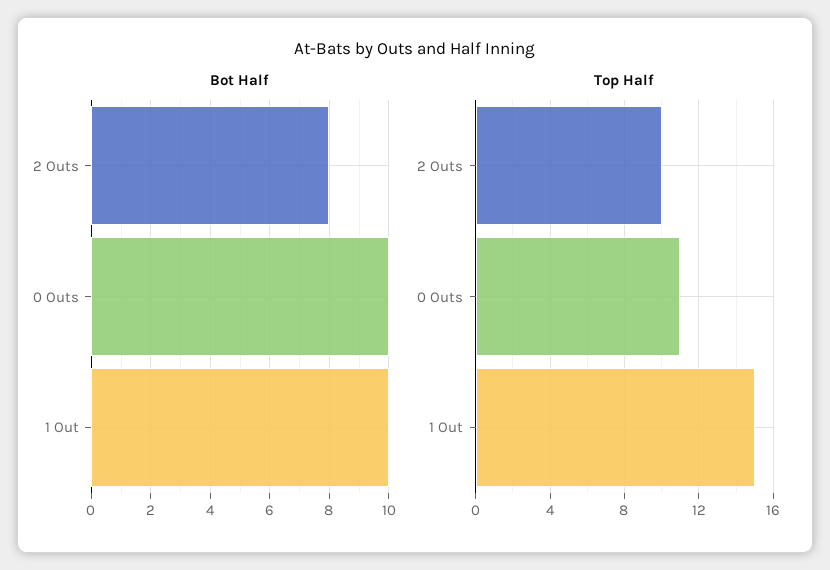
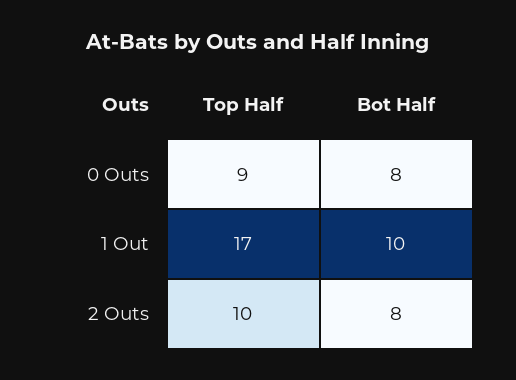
  {
    "Bot Half": {
      "2 Outs": 8,
-     "0 Outs": 10,
+     "0 Outs": 8,
      "1 Out": 10
    },
    "Top Half": {
      "2 Outs": 10,
-     "0 Outs": 11,
+     "0 Outs": 9,
-     "1 Out": 15
+     "1 Out": 17
    }
  }

